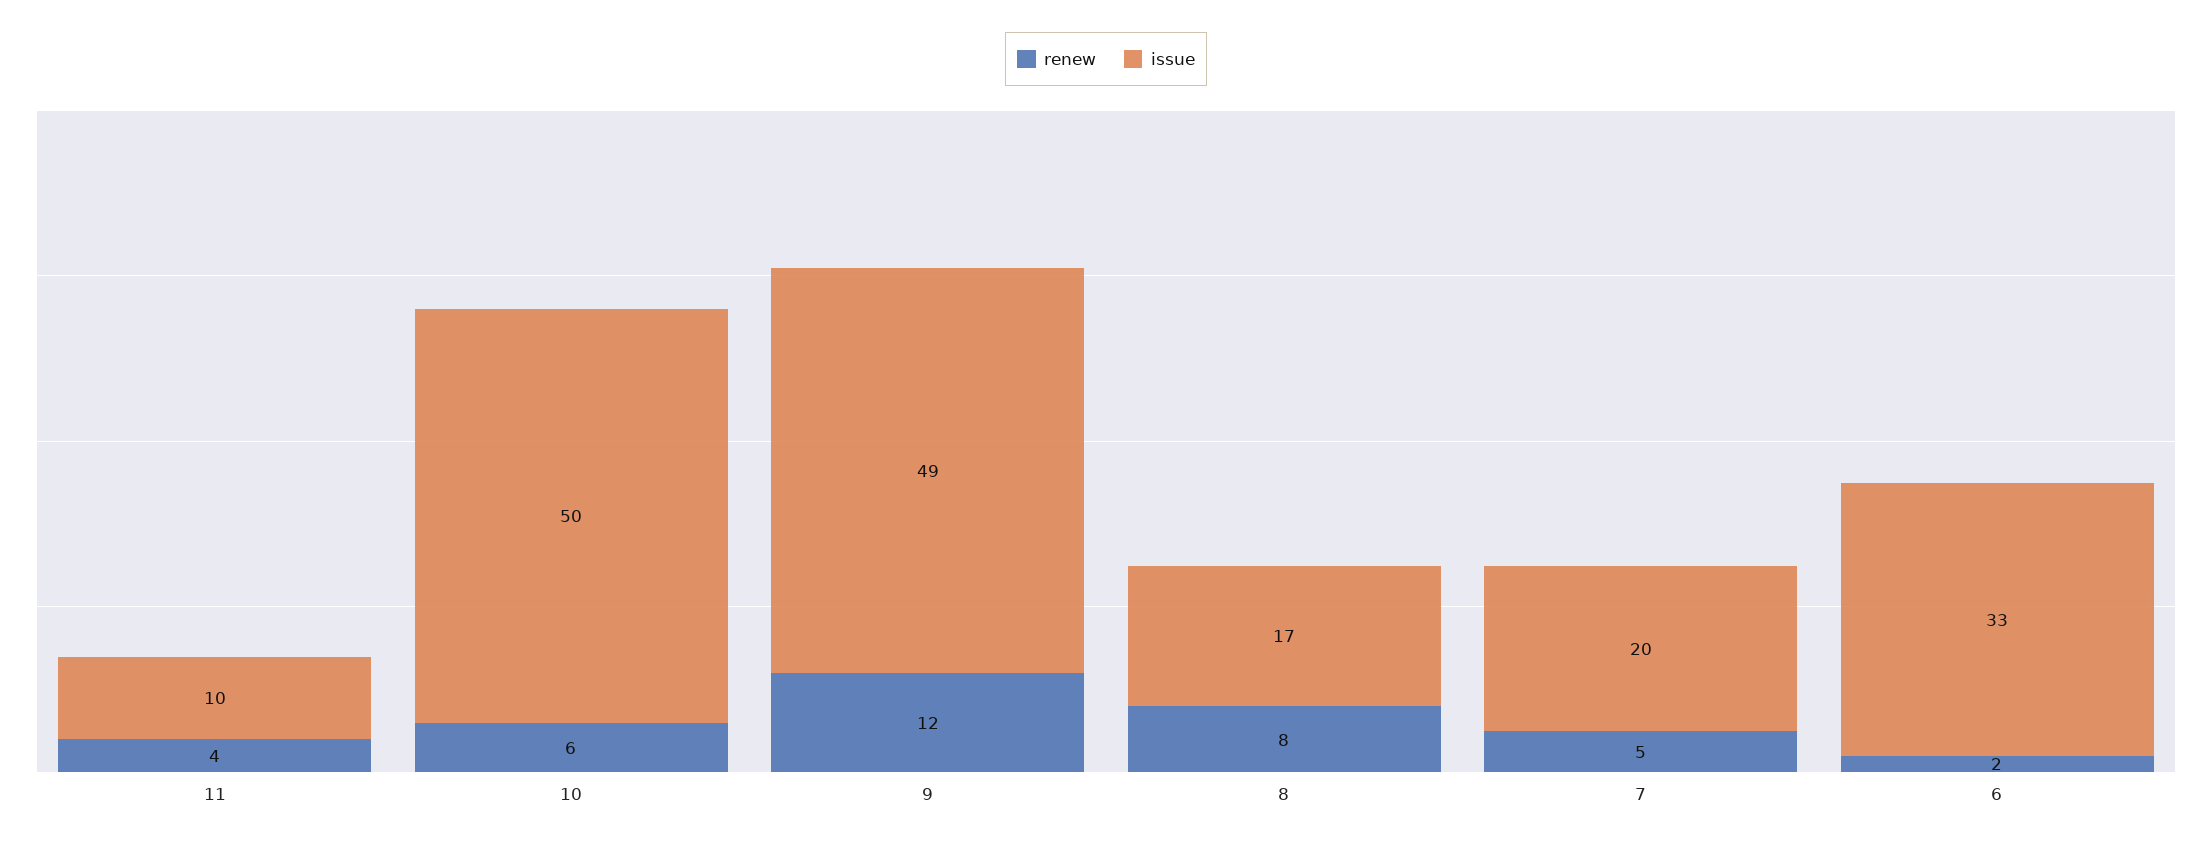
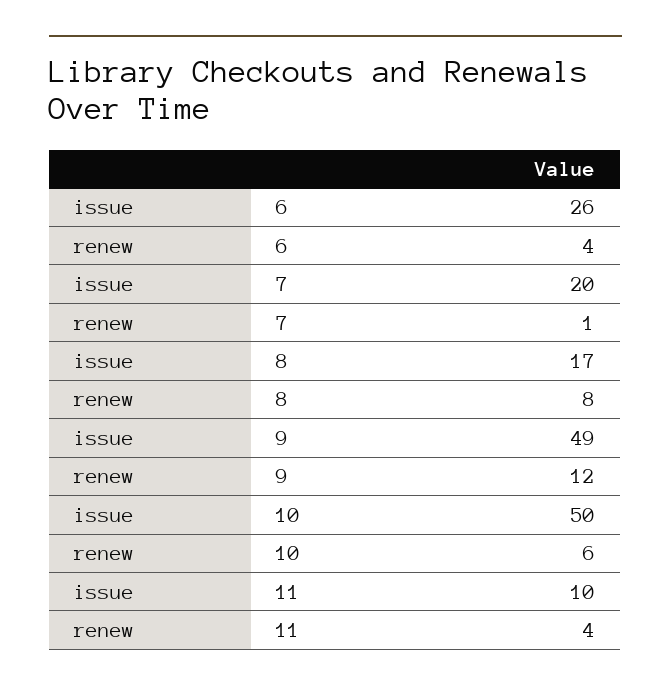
  {
    "renew": {
      "11": 4,
      "10": 6,
      "9": 12,
      "8": 8,
-     "7": 5,
+     "7": 1,
-     "6": 2
+     "6": 4
    },
    "issue": {
      "11": 10,
      "10": 50,
      "9": 49,
      "8": 17,
      "7": 20,
-     "6": 33
+     "6": 26
    }
  }

